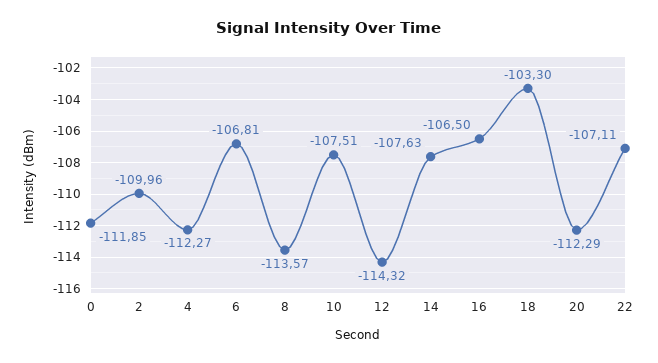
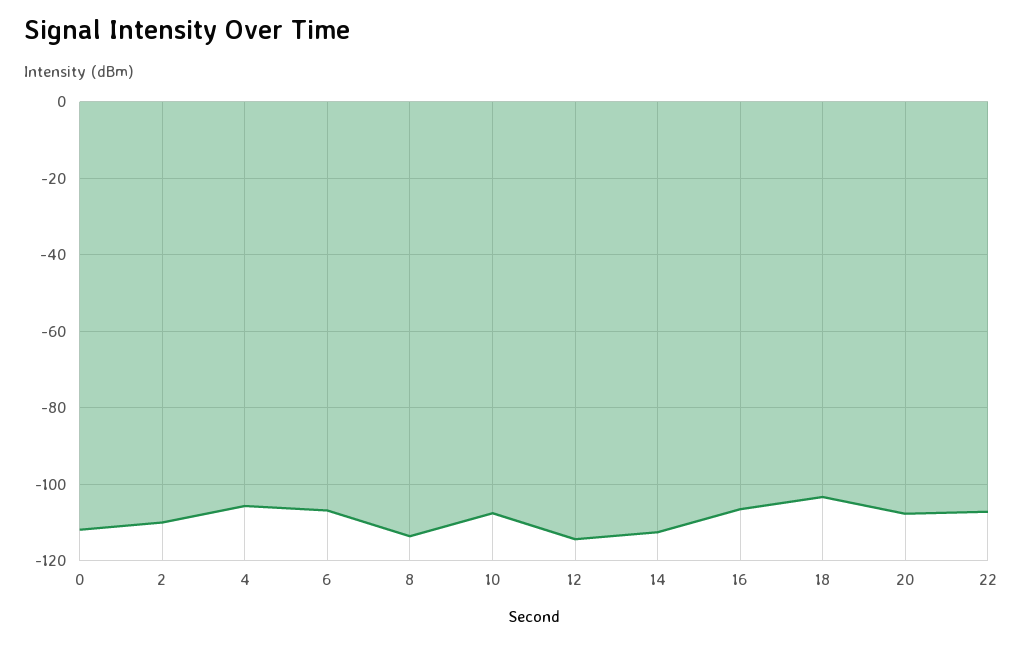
  {
    "0": -111.85,
    "2": -109.96,
-   "4": -112.27,
+   "4": -106,
    "6": -106.81,
    "8": -113.57,
    "10": -107.51,
    "12": -114.32,
-   "14": -107.63,
+   "14": -112,
    "16": -106.5,
    "18": -103.3,
-   "20": -112.29,
+   "20": -108,
    "22": -107.11
  }

